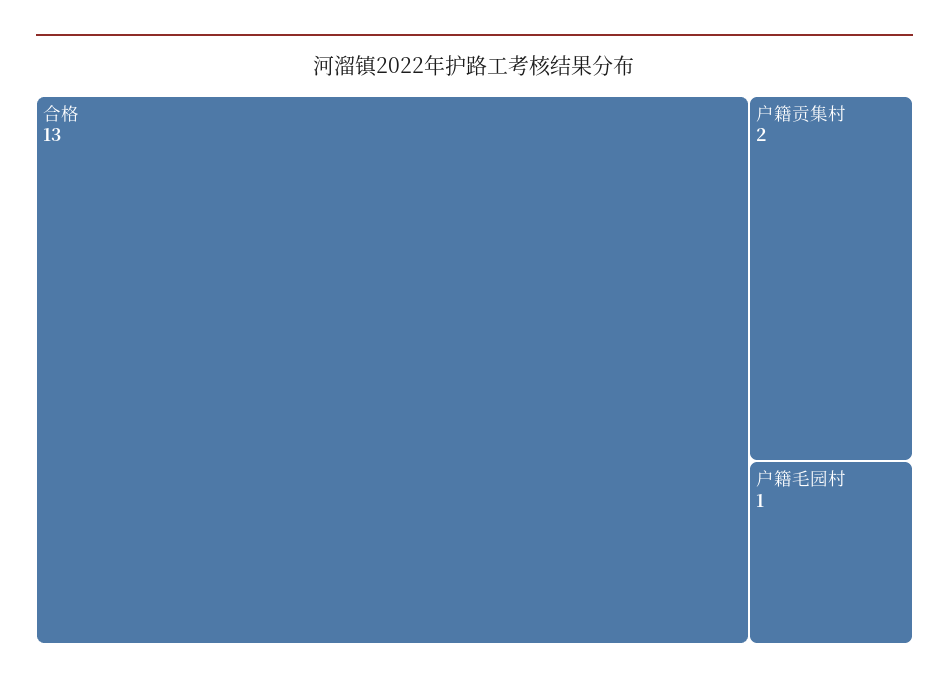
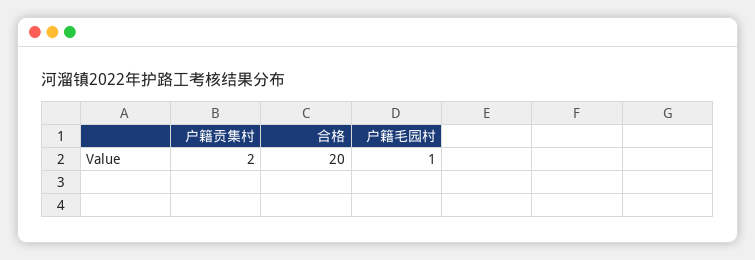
  {
-   "合格": 13,
+   "合格": 20,
    "户籍贡集村": 2,
    "户籍毛园村": 1
  }

